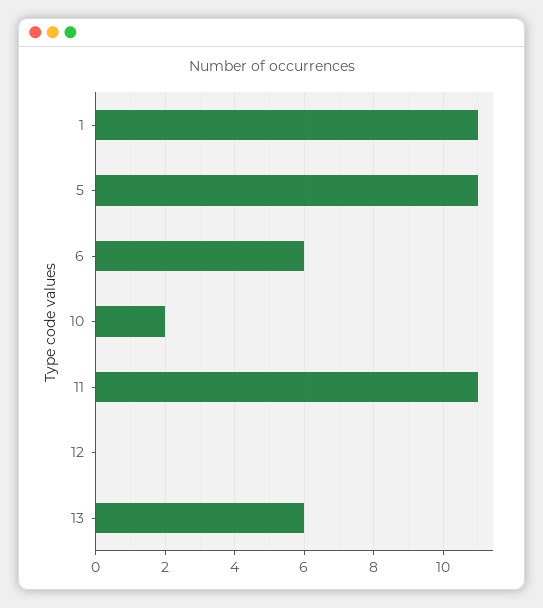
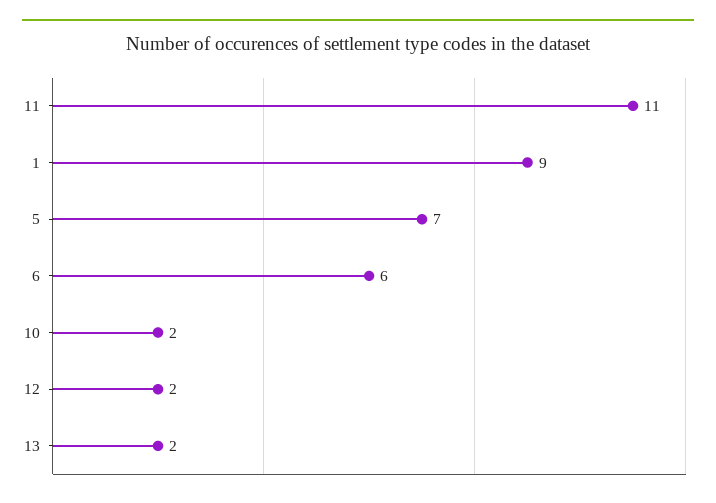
  {
-   "1": 11,
+   "1": 9,
-   "5": 11,
+   "5": 7,
    "6": 6,
    "10": 2,
    "11": 11,
-   "12": 0,
+   "12": 2,
-   "13": 6
+   "13": 2
  }

